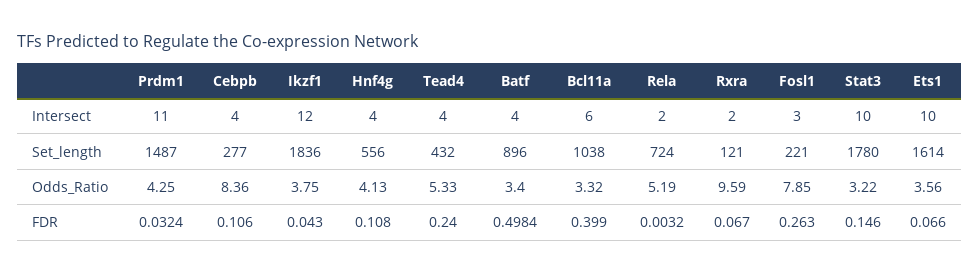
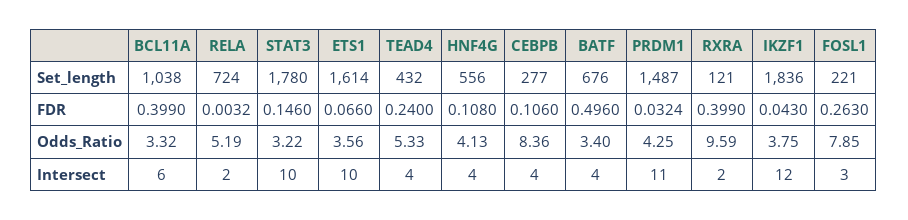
  {
    "Prdm1": {
      "Intersect": 11,
      "Set_length": 1487,
      "Odds_Ratio": 4.25,
      "FDR": 0.0324
    },
    "Cebpb": {
      "Intersect": 4,
      "Set_length": 277,
      "Odds_Ratio": 8.36,
      "FDR": 0.106
    },
    "Ikzf1": {
      "Intersect": 12,
      "Set_length": 1836,
      "Odds_Ratio": 3.75,
      "FDR": 0.043
    },
    "Hnf4g": {
      "Intersect": 4,
      "Set_length": 556,
      "Odds_Ratio": 4.13,
      "FDR": 0.108
    },
    "Tead4": {
      "Intersect": 4,
      "Set_length": 432,
      "Odds_Ratio": 5.33,
      "FDR": 0.24
    },
    "Batf": {
      "Intersect": 4,
-     "Set_length": 896,
+     "Set_length": 676,
      "Odds_Ratio": 3.4,
-     "FDR": 0.4984
+     "FDR": 0.496
    },
    "Bcl11a": {
      "Intersect": 6,
      "Set_length": 1038,
      "Odds_Ratio": 3.32,
      "FDR": 0.399
    },
    "Rela": {
      "Intersect": 2,
      "Set_length": 724,
      "Odds_Ratio": 5.19,
      "FDR": 0.0032
    },
    "Rxra": {
      "Intersect": 2,
      "Set_length": 121,
      "Odds_Ratio": 9.59,
-     "FDR": 0.067
+     "FDR": 0.399
    },
    "Fosl1": {
      "Intersect": 3,
      "Set_length": 221,
      "Odds_Ratio": 7.85,
      "FDR": 0.263
    },
    "Stat3": {
      "Intersect": 10,
      "Set_length": 1780,
      "Odds_Ratio": 3.22,
      "FDR": 0.146
    },
    "Ets1": {
      "Intersect": 10,
      "Set_length": 1614,
      "Odds_Ratio": 3.56,
      "FDR": 0.066
    }
  }

